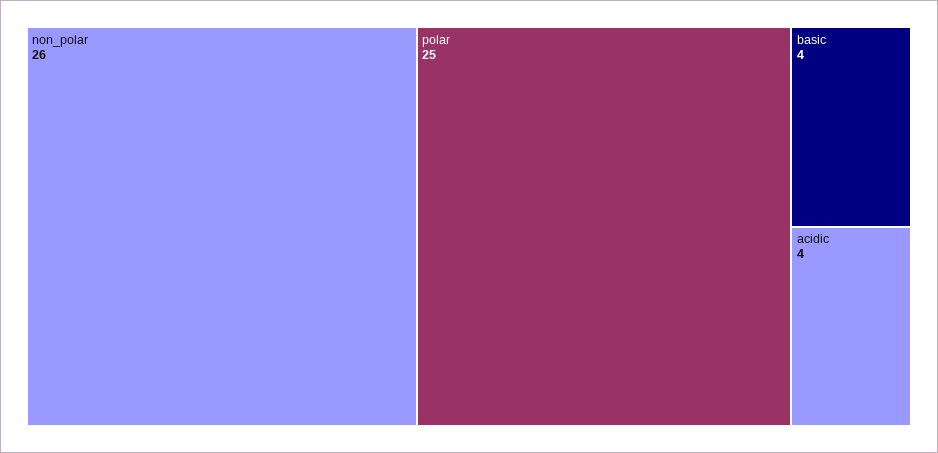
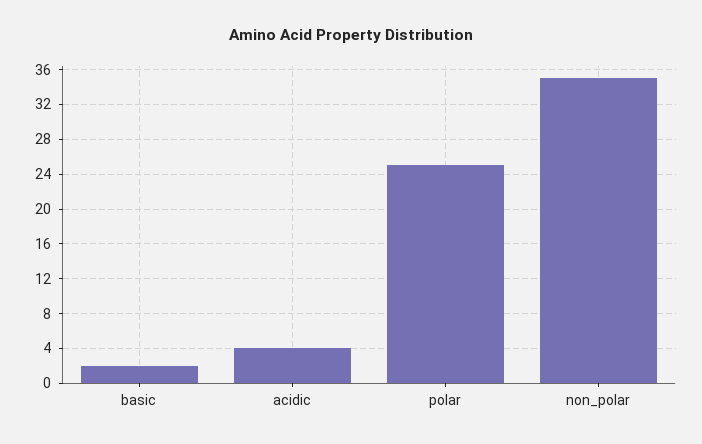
  {
-   "non_polar": 26,
+   "non_polar": 35,
    "polar": 25,
-   "basic": 4,
+   "basic": 2,
    "acidic": 4
  }

